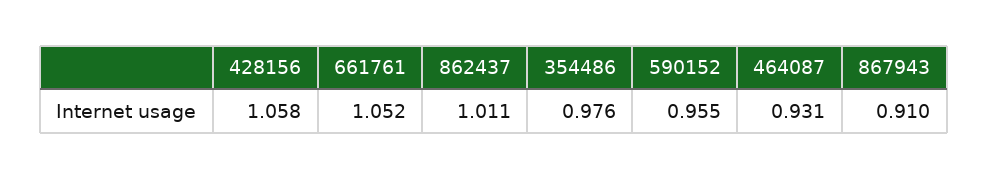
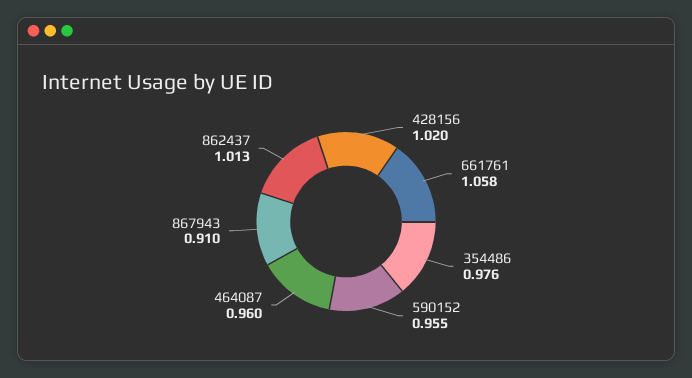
  {
-   "428156": 1.058,
+   "428156": 1.02,
-   "661761": 1.052,
+   "661761": 1.058,
-   "862437": 1.011,
+   "862437": 1.013,
    "354486": 0.976,
    "590152": 0.955,
-   "464087": 0.931,
+   "464087": 0.96,
    "867943": 0.91
  }

